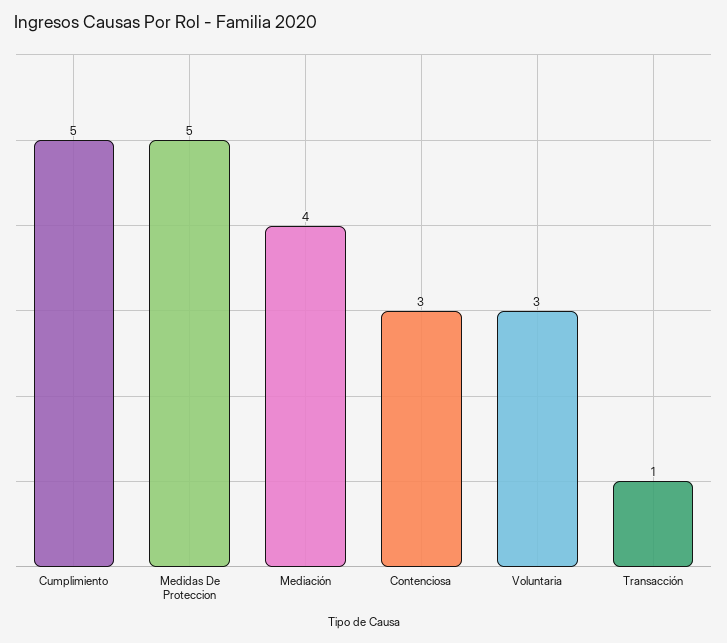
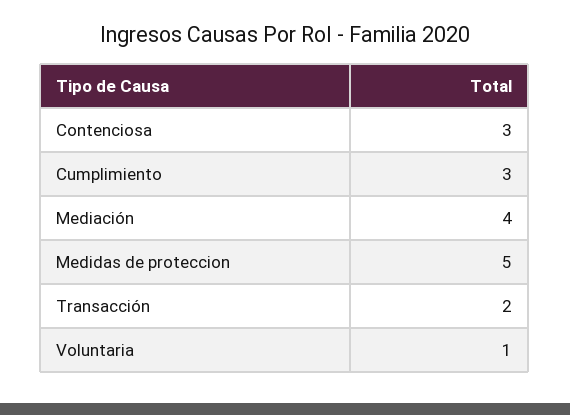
  {
-   "Cumplimiento": 5,
+   "Cumplimiento": 3,
    "Medidas De Proteccion": 5,
    "Mediación": 4,
    "Contenciosa": 3,
-   "Voluntaria": 3,
+   "Voluntaria": 1,
-   "Transacción": 1
+   "Transacción": 2
  }

